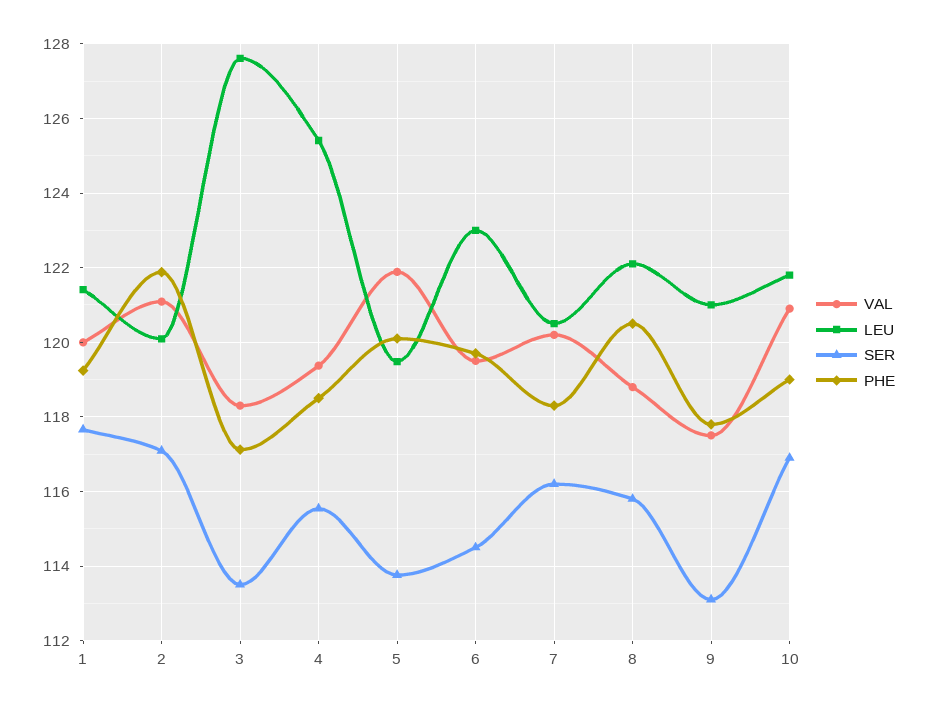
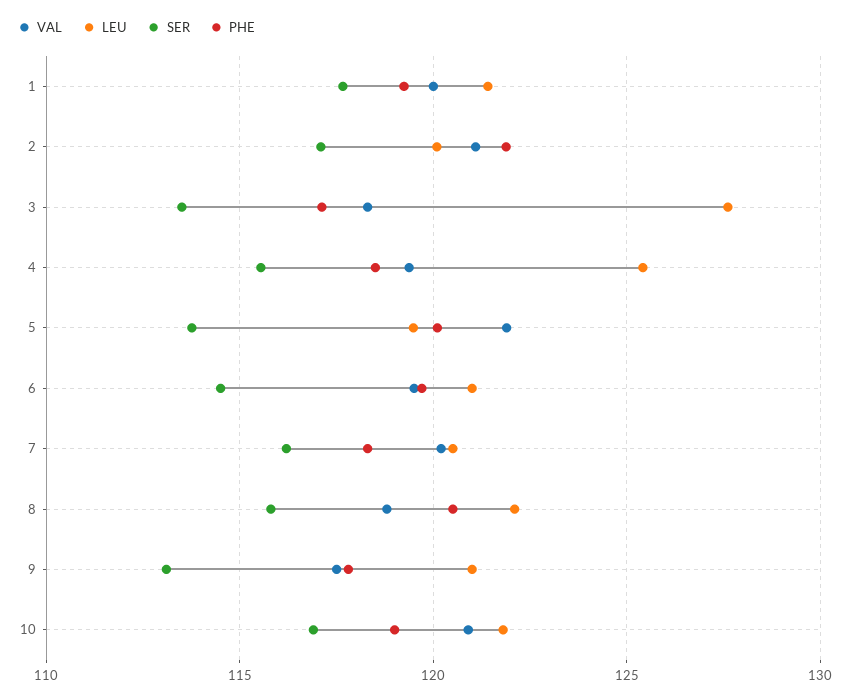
  {
    "VAL": {
      "1": 120,
      "2": 121,
      "3": 118.4,
      "4": 119.4,
      "5": 121.8,
      "6": 119.6,
      "7": 120.2,
      "8": 118.8,
      "9": 117.6,
      "10": 121
    },
    "LEU": {
      "1": 121.4,
      "2": 120,
      "3": 127.6,
      "4": 125.4,
      "5": 119.4,
-     "6": 123,
+     "6": 121,
      "7": 120.6,
      "8": 122.2,
      "9": 121,
      "10": 121.8
    },
    "SER": {
      "1": 117.6,
      "2": 117,
      "3": 113.6,
      "4": 115.6,
      "5": 113.8,
      "6": 114.6,
      "7": 116.2,
      "8": 115.8,
      "9": 113.2,
      "10": 117
    },
    "PHE": {
      "1": 119.2,
      "2": 121.8,
      "3": 117.2,
      "4": 118.6,
      "5": 120.2,
      "6": 119.8,
      "7": 118.4,
      "8": 120.6,
      "9": 117.8,
      "10": 119
    }
  }

